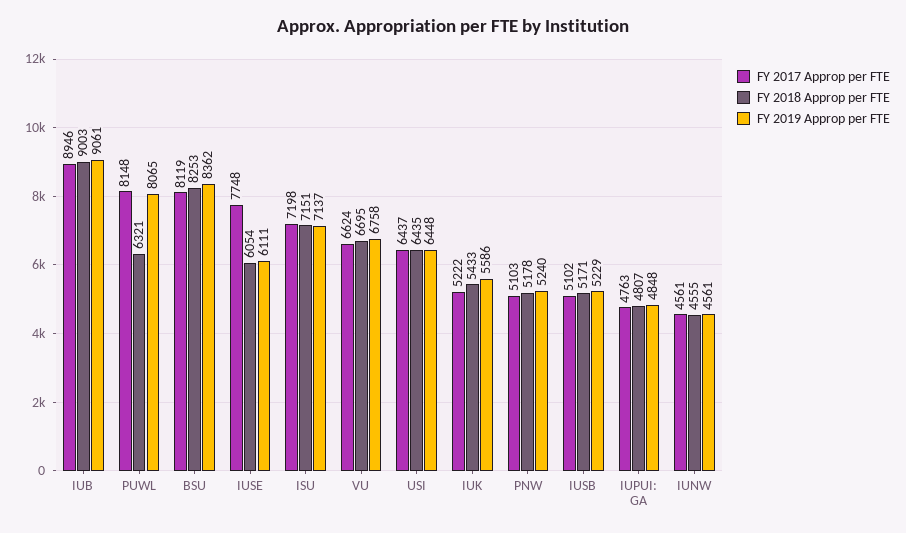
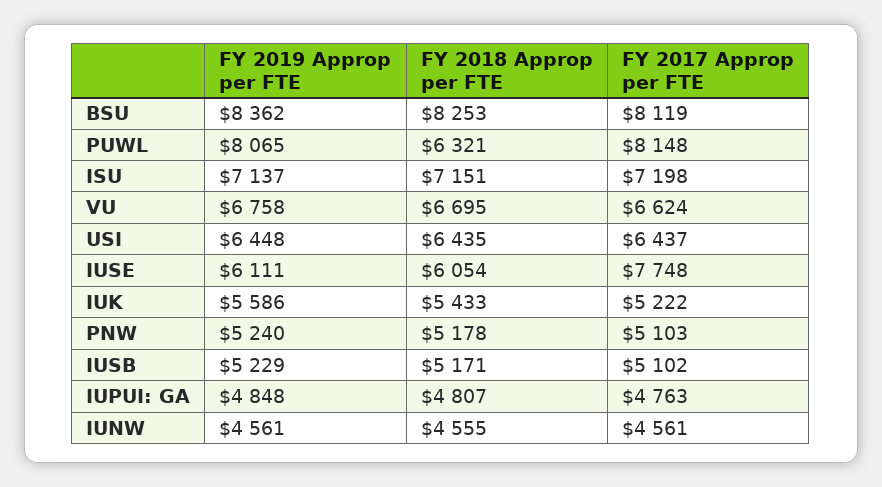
  {
    "FY 2017 Approp per FTE": {
-     "IUB": 8946,
      "PUWL": 8148,
      "BSU": 8119,
      "IUSE": 7748,
      "ISU": 7198,
      "VU": 6624,
      "USI": 6437,
      "IUK": 5222,
      "PNW": 5103,
      "IUSB": 5102,
      "IUPUI: GA": 4763,
      "IUNW": 4561
    },
    "FY 2018 Approp per FTE": {
-     "IUB": 9003,
      "PUWL": 6321,
      "BSU": 8253,
      "IUSE": 6054,
      "ISU": 7151,
      "VU": 6695,
      "USI": 6435,
      "IUK": 5433,
      "PNW": 5178,
      "IUSB": 5171,
      "IUPUI: GA": 4807,
      "IUNW": 4555
    },
    "FY 2019 Approp per FTE": {
-     "IUB": 9061,
      "PUWL": 8065,
      "BSU": 8362,
      "IUSE": 6111,
      "ISU": 7137,
      "VU": 6758,
      "USI": 6448,
      "IUK": 5586,
      "PNW": 5240,
      "IUSB": 5229,
      "IUPUI: GA": 4848,
      "IUNW": 4561
    }
  }

